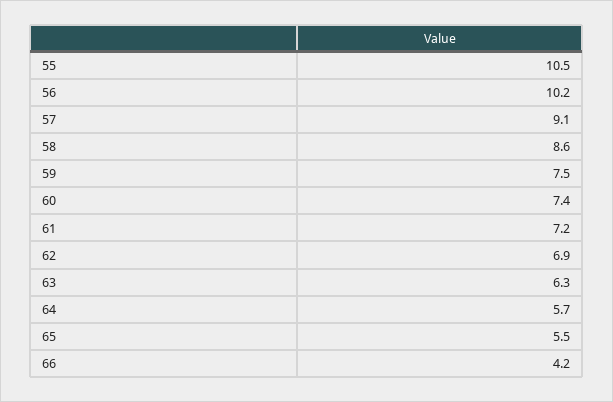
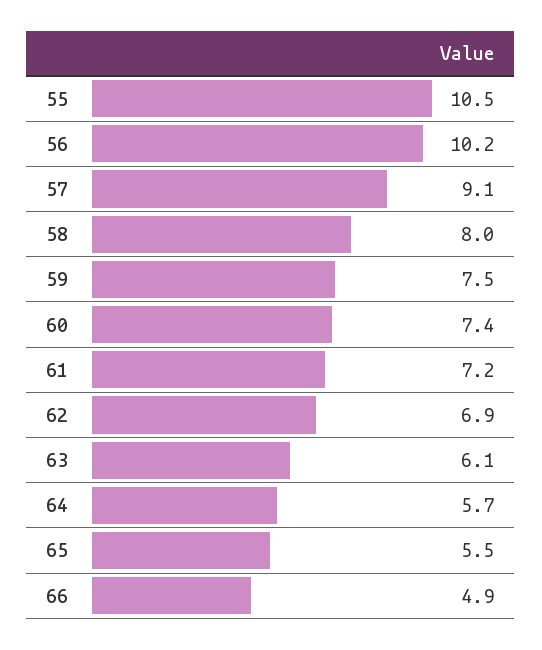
  {
    "55": 10.5,
    "56": 10.2,
    "57": 9.1,
-   "58": 8.6,
+   "58": 8,
    "59": 7.5,
    "60": 7.4,
    "61": 7.2,
    "62": 6.9,
-   "63": 6.3,
+   "63": 6.1,
    "64": 5.7,
    "65": 5.5,
-   "66": 4.2
+   "66": 4.9
  }

